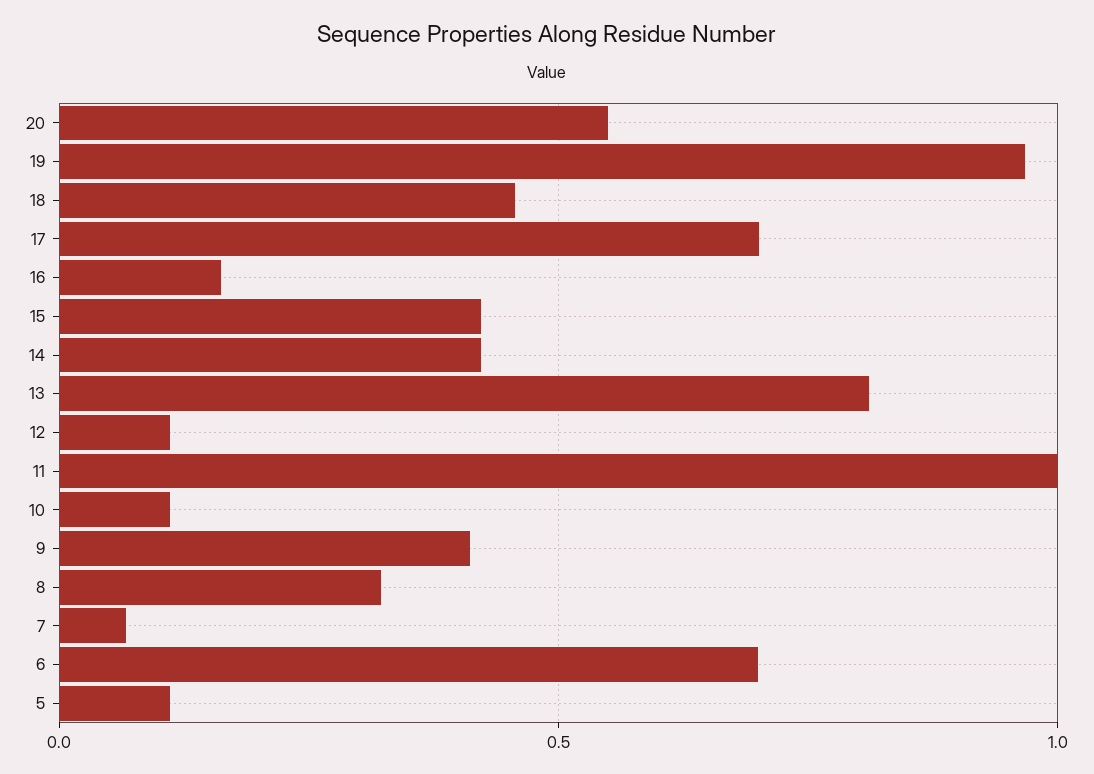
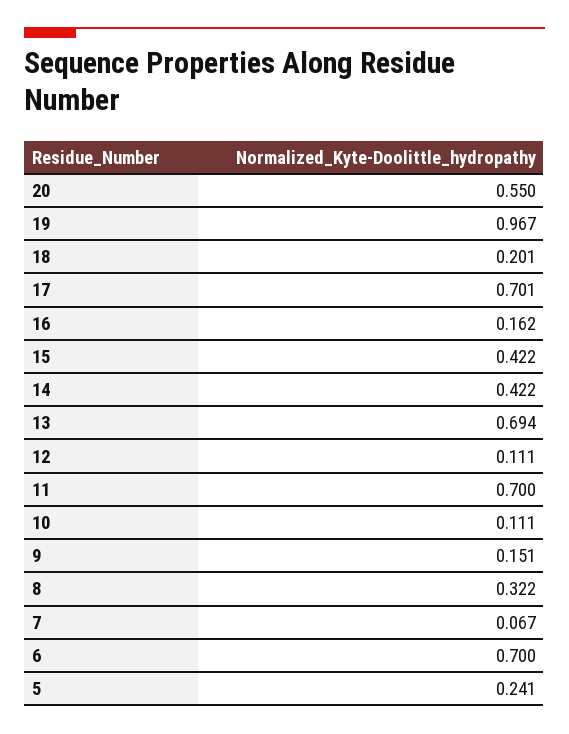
  {
    "20": 0.55,
    "19": 0.967,
-   "18": 0.45,
+   "18": 0.201,
    "17": 0.701,
    "16": 0.162,
    "15": 0.422,
    "14": 0.422,
-   "13": 0.8,
+   "13": 0.694,
    "12": 0.111,
-   "11": 1,
+   "11": 0.7,
    "10": 0.111,
-   "9": 0.4,
+   "9": 0.151,
    "8": 0.322,
    "7": 0.067,
    "6": 0.7,
-   "5": 0.1
+   "5": 0.241
  }

